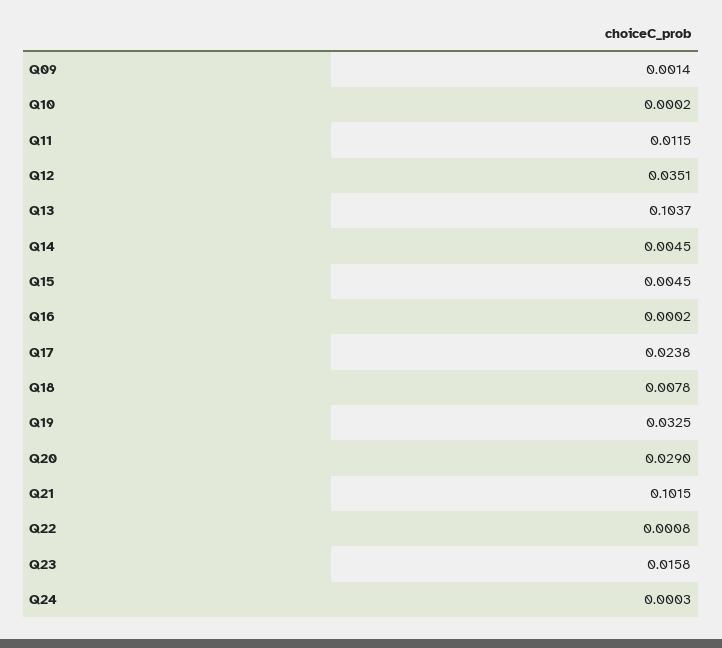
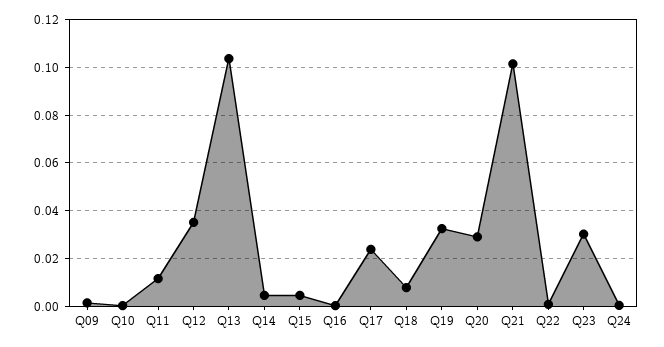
  {
    "Q09": 0.0014,
    "Q10": 0.0002,
    "Q11": 0.0115,
    "Q12": 0.0351,
    "Q13": 0.1037,
    "Q14": 0.0045,
    "Q15": 0.0045,
    "Q16": 0.0002,
    "Q17": 0.0238,
    "Q18": 0.0078,
    "Q19": 0.0325,
    "Q20": 0.029,
    "Q21": 0.1015,
    "Q22": 0.0008,
-   "Q23": 0.0158,
+   "Q23": 0.03,
    "Q24": 0.0003
  }

